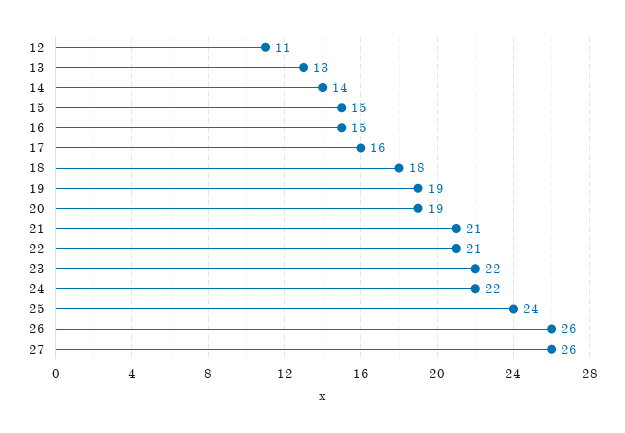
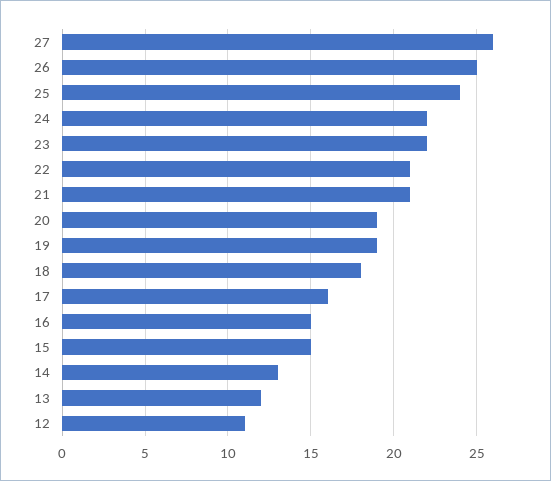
  {
    "12": 11,
-   "13": 13,
+   "13": 12,
-   "14": 14,
+   "14": 13,
    "15": 15,
    "16": 15,
    "17": 16,
    "18": 18,
    "19": 19,
    "20": 19,
    "21": 21,
    "22": 21,
    "23": 22,
    "24": 22,
    "25": 24,
-   "26": 26,
+   "26": 25,
    "27": 26
  }

